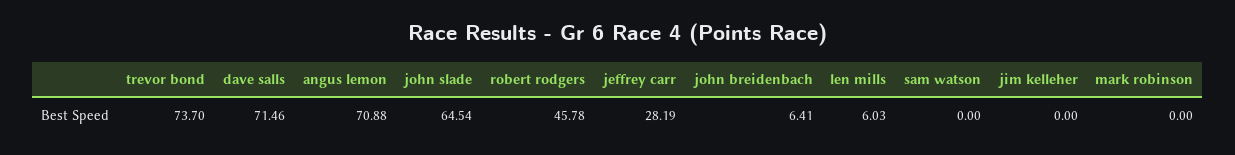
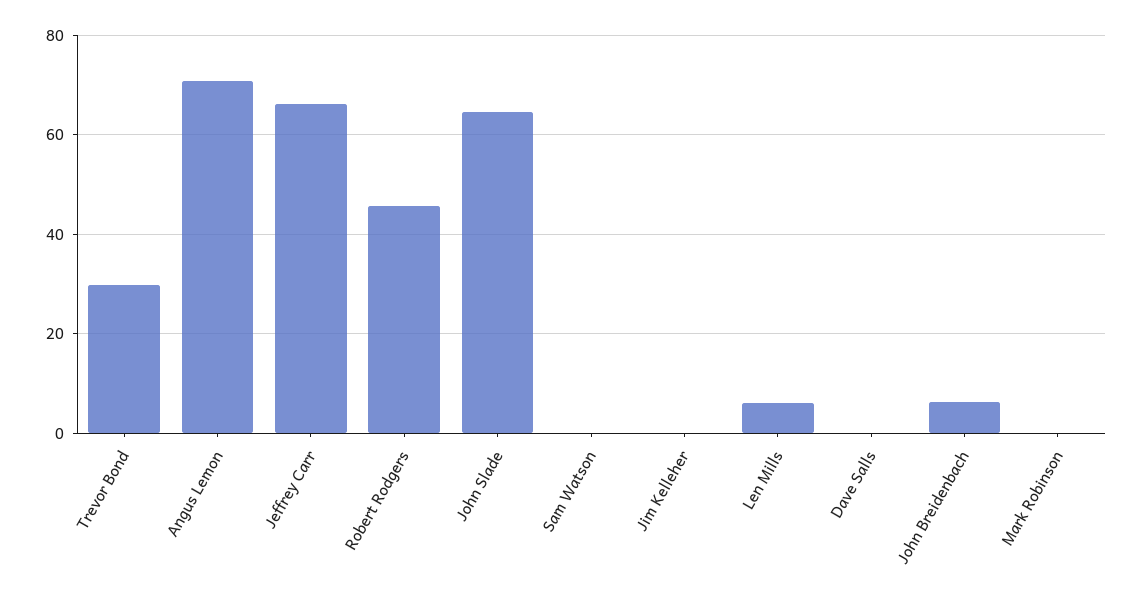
  {
-   "trevor bond": 73.7,
+   "trevor bond": 30,
-   "dave salls": 71.46,
+   "dave salls": 0,
    "angus lemon": 70.88,
    "john slade": 64.54,
    "robert rodgers": 45.78,
-   "jeffrey carr": 28.19,
+   "jeffrey carr": 66,
    "john breidenbach": 6.41,
    "len mills": 6.03,
    "sam watson": 0,
    "jim kelleher": 0,
    "mark robinson": 0
  }

